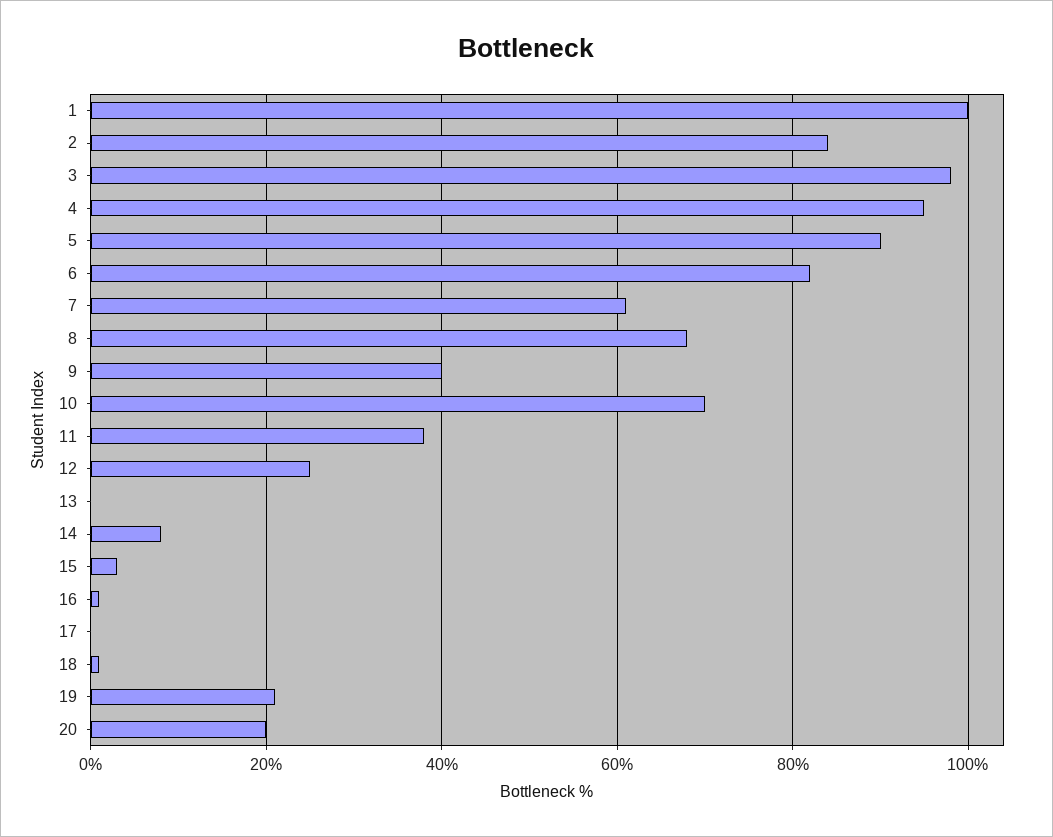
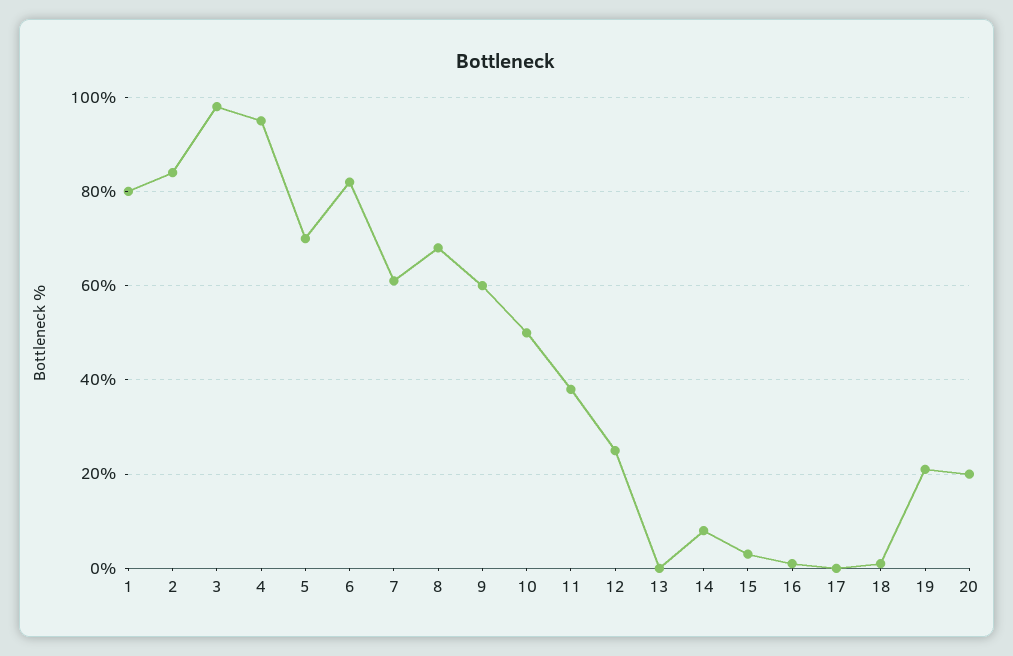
  {
-   "1": 100,
+   "1": 80,
    "2": 85,
    "3": 100,
    "4": 95,
-   "5": 90,
+   "5": 70,
    "6": 80,
    "7": 60,
    "8": 70,
-   "9": 40,
+   "9": 60,
-   "10": 70,
+   "10": 50,
    "11": 40,
    "12": 25,
    "13": 0,
    "14": 10,
    "15": 5,
    "16": 0,
    "17": 0,
    "18": 0,
    "19": 20,
    "20": 20
  }

